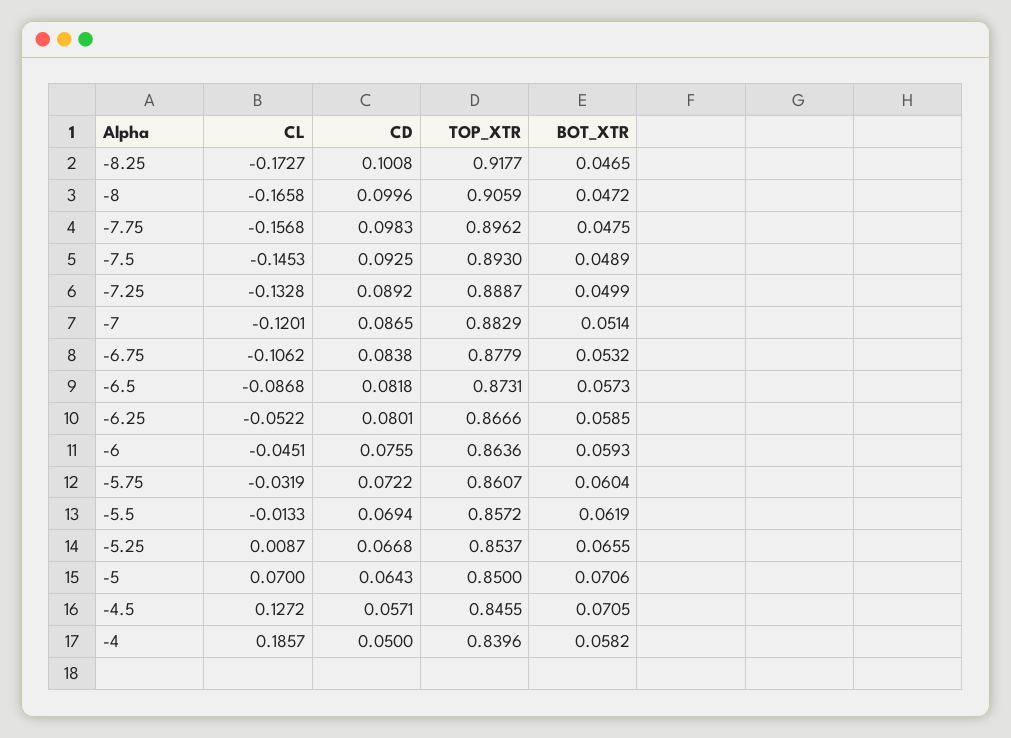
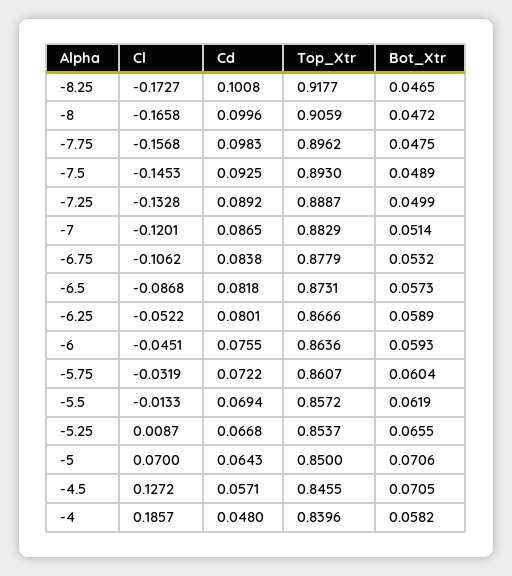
  {
    "CL": {
      "-8.25": -0.1727,
      "-8": -0.1658,
      "-7.75": -0.1568,
      "-7.5": -0.1453,
      "-7.25": -0.1328,
      "-7": -0.1201,
      "-6.75": -0.1062,
      "-6.5": -0.0868,
      "-6.25": -0.0522,
      "-6": -0.0451,
      "-5.75": -0.0319,
      "-5.5": -0.0133,
      "-5.25": 0.0087,
      "-5": 0.07,
      "-4.5": 0.1272,
      "-4": 0.1857
    },
    "CD": {
      "-8.25": 0.1008,
      "-8": 0.0996,
      "-7.75": 0.0983,
      "-7.5": 0.0925,
      "-7.25": 0.0892,
      "-7": 0.0865,
      "-6.75": 0.0838,
      "-6.5": 0.0818,
      "-6.25": 0.0801,
      "-6": 0.0755,
      "-5.75": 0.0722,
      "-5.5": 0.0694,
      "-5.25": 0.0668,
      "-5": 0.0643,
      "-4.5": 0.0571,
-     "-4": 0.05
+     "-4": 0.048
    },
    "TOP_XTR": {
      "-8.25": 0.9177,
      "-8": 0.9059,
      "-7.75": 0.8962,
      "-7.5": 0.893,
      "-7.25": 0.8887,
      "-7": 0.8829,
      "-6.75": 0.8779,
      "-6.5": 0.8731,
      "-6.25": 0.8666,
      "-6": 0.8636,
      "-5.75": 0.8607,
      "-5.5": 0.8572,
      "-5.25": 0.8537,
      "-5": 0.85,
      "-4.5": 0.8455,
      "-4": 0.8396
    },
    "BOT_XTR": {
      "-8.25": 0.0465,
      "-8": 0.0472,
      "-7.75": 0.0475,
      "-7.5": 0.0489,
      "-7.25": 0.0499,
      "-7": 0.0514,
      "-6.75": 0.0532,
      "-6.5": 0.0573,
-     "-6.25": 0.0585,
+     "-6.25": 0.0589,
      "-6": 0.0593,
      "-5.75": 0.0604,
      "-5.5": 0.0619,
      "-5.25": 0.0655,
      "-5": 0.0706,
      "-4.5": 0.0705,
      "-4": 0.0582
    }
  }

